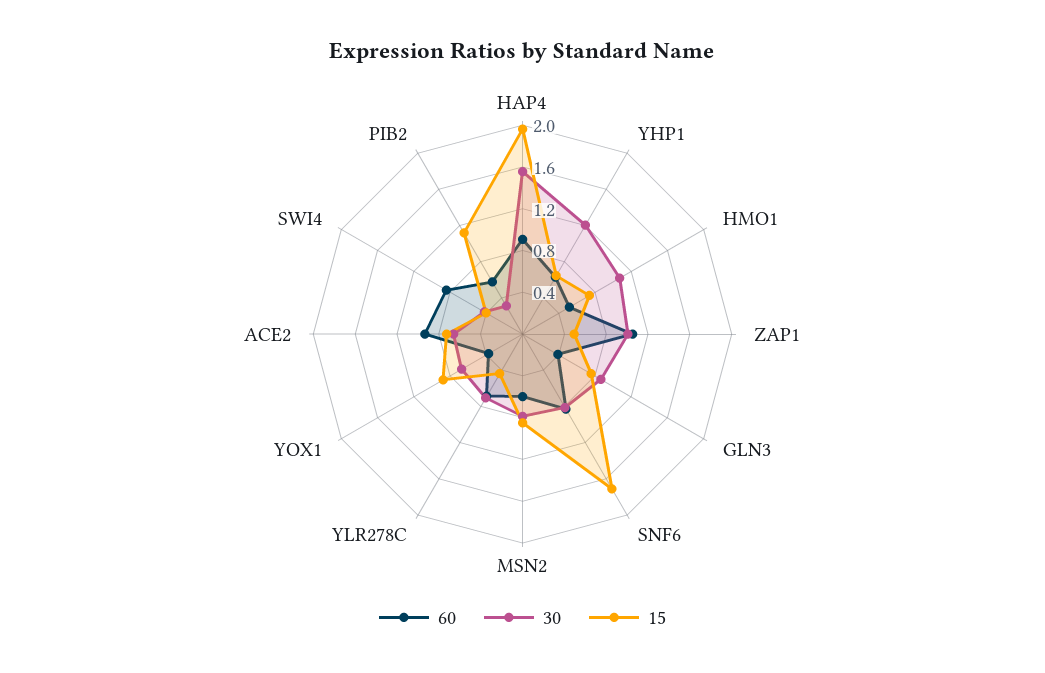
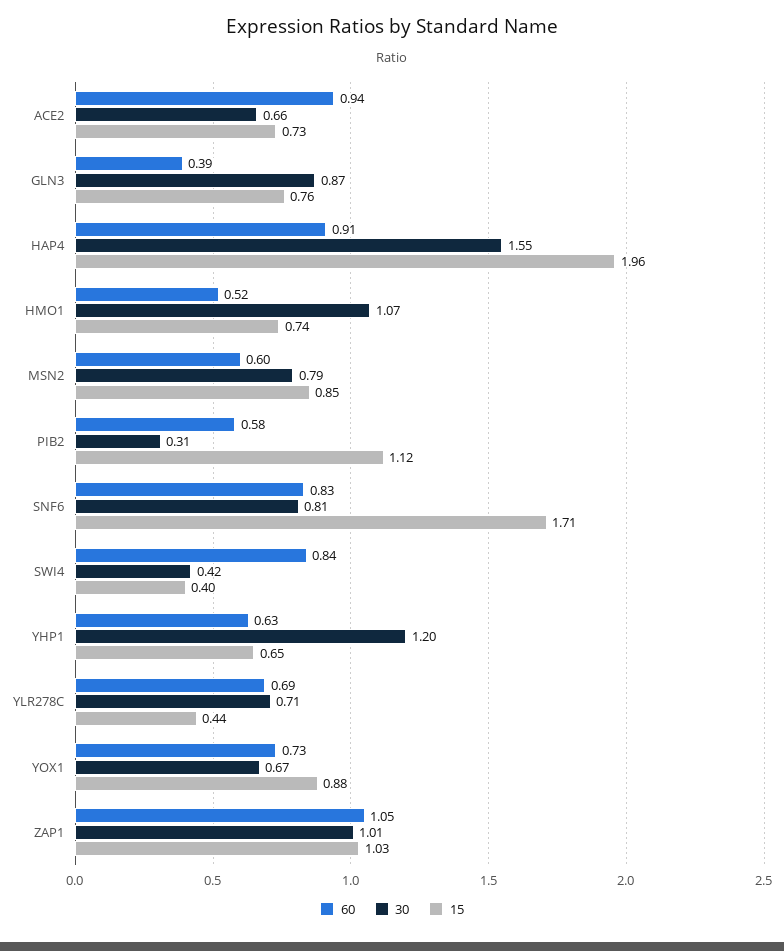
  {
    "60": {
      "HAP4": 0.91,
      "YHP1": 0.63,
      "HMO1": 0.52,
      "ZAP1": 1.05,
      "GLN3": 0.39,
      "SNF6": 0.83,
      "MSN2": 0.6,
      "YLR278C": 0.69,
-     "YOX1": 0.4,
+     "YOX1": 0.73,
      "ACE2": 0.94,
      "SWI4": 0.84,
      "PIB2": 0.58
    },
    "30": {
      "HAP4": 1.55,
      "YHP1": 1.2,
      "HMO1": 1.07,
      "ZAP1": 1.01,
      "GLN3": 0.87,
      "SNF6": 0.81,
      "MSN2": 0.79,
      "YLR278C": 0.71,
      "YOX1": 0.67,
      "ACE2": 0.66,
      "SWI4": 0.42,
      "PIB2": 0.31
    },
    "15": {
      "HAP4": 1.96,
      "YHP1": 0.65,
      "HMO1": 0.74,
-     "ZAP1": 0.5,
+     "ZAP1": 1.03,
      "GLN3": 0.76,
      "SNF6": 1.71,
      "MSN2": 0.85,
      "YLR278C": 0.44,
      "YOX1": 0.88,
      "ACE2": 0.73,
      "SWI4": 0.4,
      "PIB2": 1.12
    }
  }

